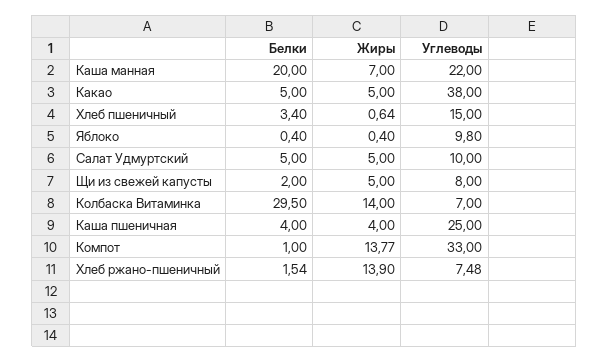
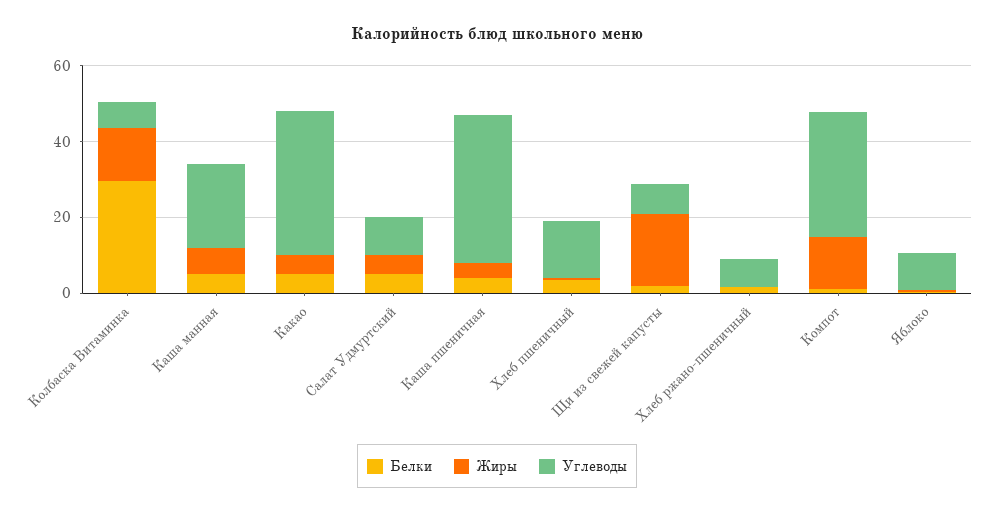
  {
    "Белки": {
-     "Каша манная": 20,
+     "Каша манная": 5,
      "Какао": 5,
      "Хлеб пшеничный": 3.4,
      "Яблоко": 0.4,
      "Салат Удмуртский": 5,
      "Щи из свежей капусты": 2,
      "Колбаска Витаминка": 29.5,
      "Каша пшеничная": 4,
      "Компот": 1,
      "Хлеб ржано-пшеничный": 1.54
    },
    "Жиры": {
      "Каша манная": 7,
      "Какао": 5,
      "Хлеб пшеничный": 0.64,
      "Яблоко": 0.4,
      "Салат Удмуртский": 5,
-     "Щи из свежей капусты": 5,
+     "Щи из свежей капусты": 20,
      "Колбаска Витаминка": 14,
      "Каша пшеничная": 4,
      "Компот": 13.77,
-     "Хлеб ржано-пшеничный": 13.9
+     "Хлеб ржано-пшеничный": 0
    },
    "Углеводы": {
      "Каша манная": 22,
      "Какао": 38,
      "Хлеб пшеничный": 15,
      "Яблоко": 9.8,
      "Салат Удмуртский": 10,
      "Щи из свежей капусты": 8,
      "Колбаска Витаминка": 7,
-     "Каша пшеничная": 25,
+     "Каша пшеничная": 40,
      "Компот": 33,
      "Хлеб ржано-пшеничный": 7.48
    }
  }

